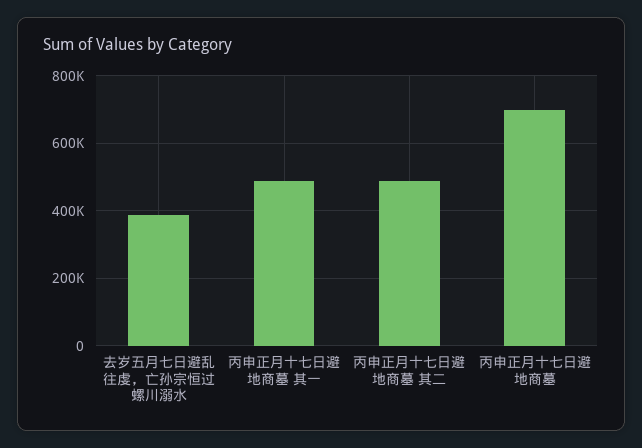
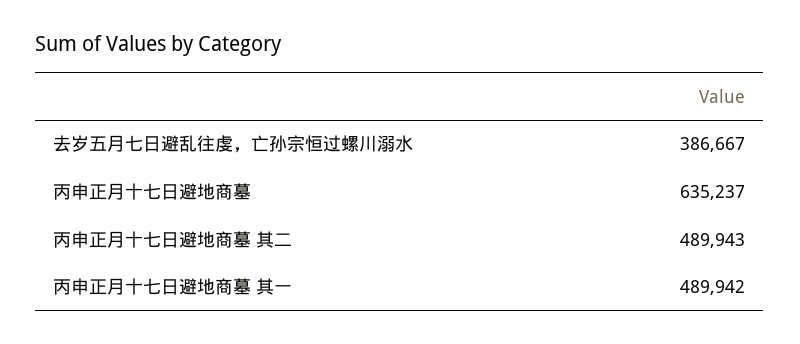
  {
    "去岁五月七日避乱往虔，亡孙宗恒过螺川溺水": 386667,
    "丙申正月十七日避地商墓 其一": 489942,
    "丙申正月十七日避地商墓 其二": 489943,
-   "丙申正月十七日避地商墓": 700000
+   "丙申正月十七日避地商墓": 635237
  }

